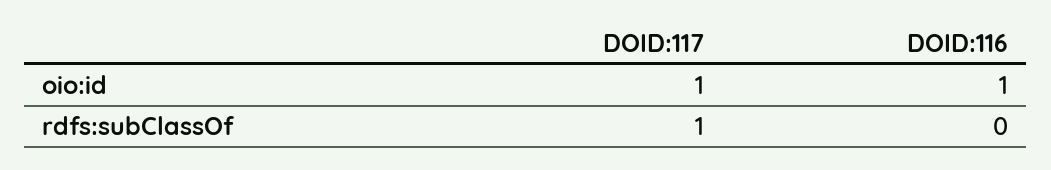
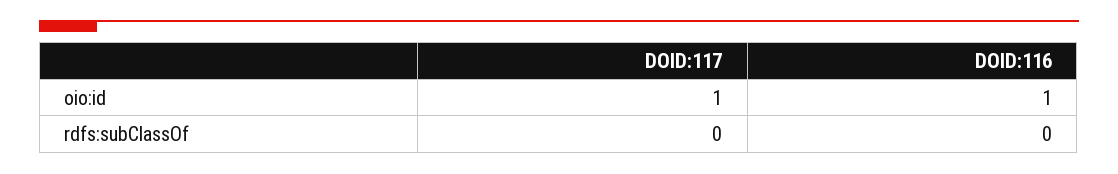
  {
    "DOID:117": {
      "oio:id": 1,
-     "rdfs:subClassOf": 1
+     "rdfs:subClassOf": 0
    },
    "DOID:116": {
      "oio:id": 1,
      "rdfs:subClassOf": 0
    }
  }

